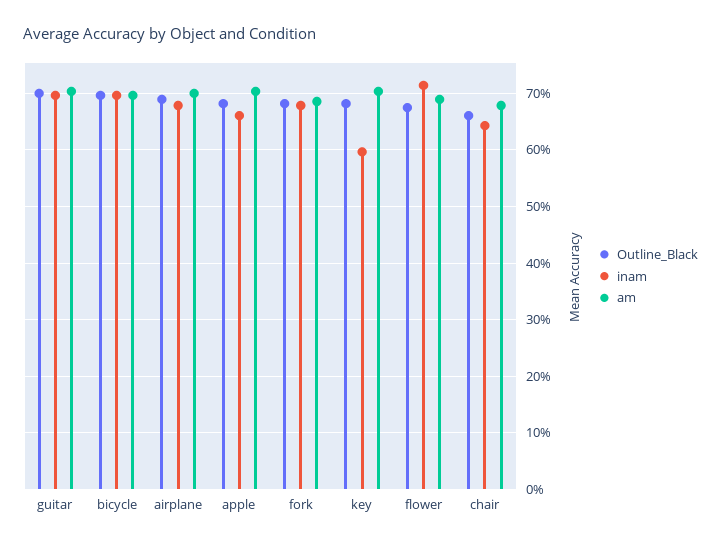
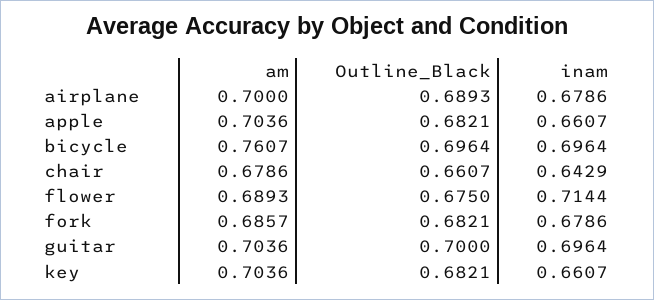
  {
    "Outline_Black": {
      "guitar": 0.7,
      "bicycle": 0.6964,
      "airplane": 0.6893,
      "apple": 0.6821,
      "fork": 0.6821,
      "key": 0.6821,
      "flower": 0.675,
      "chair": 0.6607
    },
    "inam": {
      "guitar": 0.6964,
      "bicycle": 0.6964,
      "airplane": 0.6786,
      "apple": 0.6607,
      "fork": 0.6786,
-     "key": 0.6,
+     "key": 0.6607,
      "flower": 0.7144,
      "chair": 0.6429
    },
    "am": {
      "guitar": 0.7036,
-     "bicycle": 0.7,
+     "bicycle": 0.7607,
      "airplane": 0.7,
      "apple": 0.7036,
      "fork": 0.6857,
      "key": 0.7036,
      "flower": 0.6893,
      "chair": 0.6786
    }
  }

